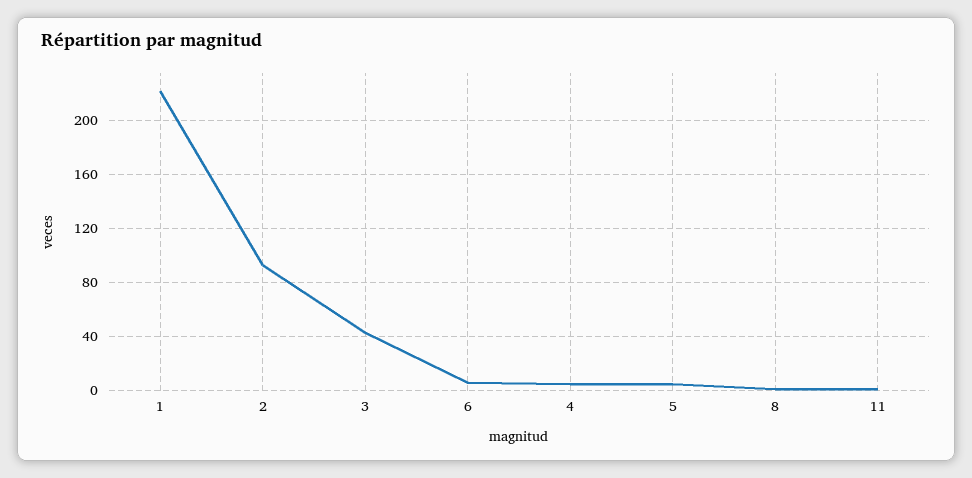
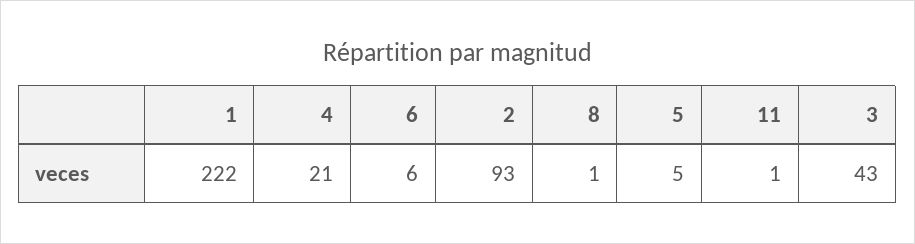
  {
    "1": 222,
    "2": 93,
    "3": 43,
    "6": 6,
-   "4": 5,
+   "4": 21,
    "5": 5,
    "8": 1,
    "11": 1
  }

